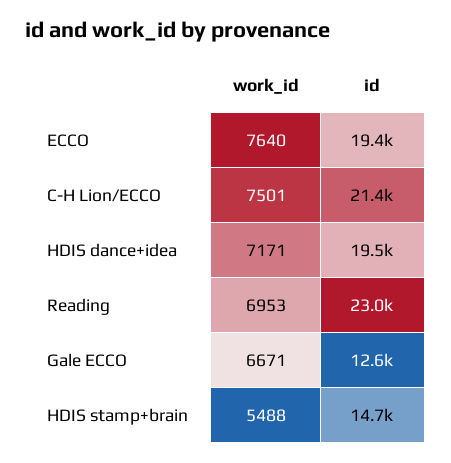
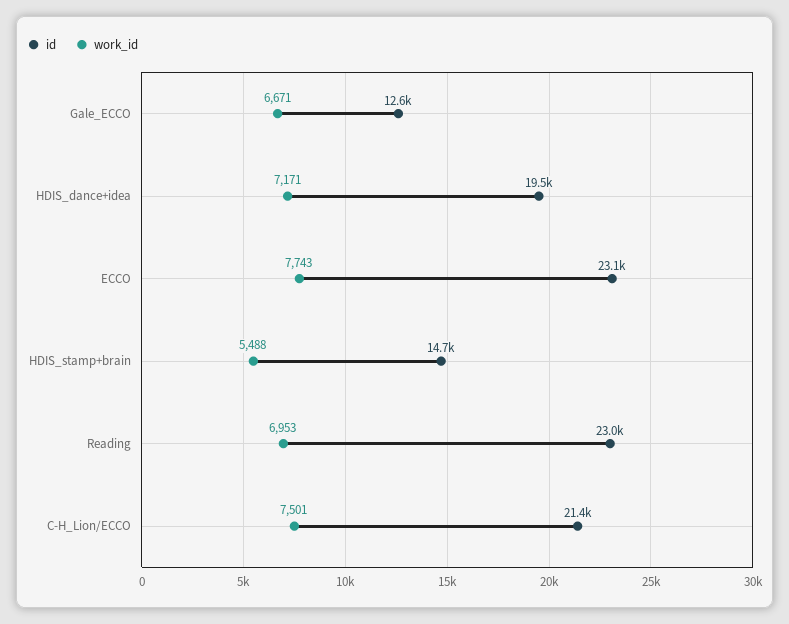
  {
    "work_id": {
-     "ECCO": 7640,
+     "ECCO": 7743,
      "C-H Lion/ECCO": 7501,
      "HDIS dance+idea": 7171,
      "Reading": 6953,
      "Gale ECCO": 6671,
      "HDIS stamp+brain": 5488
    },
    "id": {
-     "ECCO": 19400,
+     "ECCO": 23100,
      "C-H Lion/ECCO": 21400,
      "HDIS dance+idea": 19500,
      "Reading": 23000,
      "Gale ECCO": 12600,
      "HDIS stamp+brain": 14700
    }
  }

